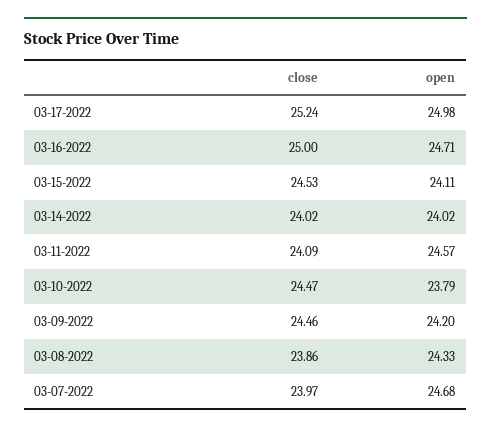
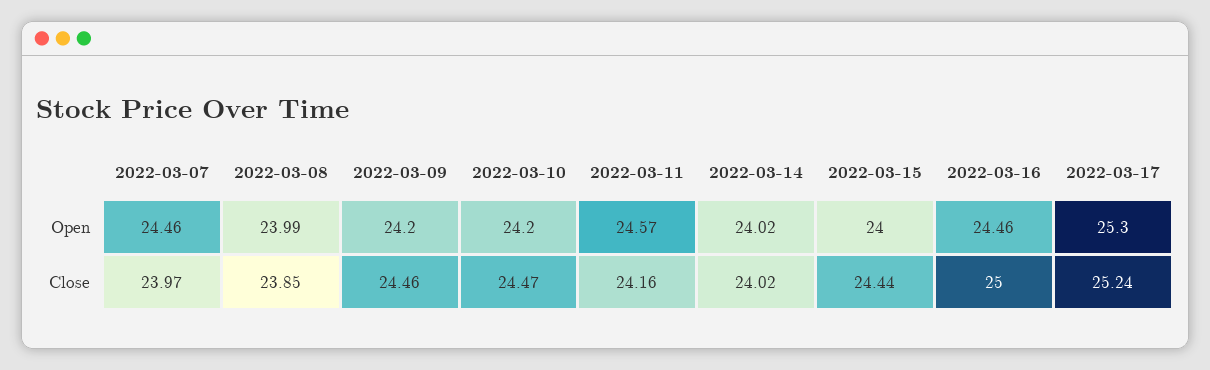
  {
    "close": {
      "03-17-2022": 25.24,
      "03-16-2022": 25,
-     "03-15-2022": 24.53,
+     "03-15-2022": 24.44,
      "03-14-2022": 24.02,
-     "03-11-2022": 24.09,
+     "03-11-2022": 24.16,
      "03-10-2022": 24.47,
      "03-09-2022": 24.46,
-     "03-08-2022": 23.86,
+     "03-08-2022": 23.85,
      "03-07-2022": 23.97
    },
    "open": {
-     "03-17-2022": 24.98,
+     "03-17-2022": 25.3,
-     "03-16-2022": 24.71,
+     "03-16-2022": 24.46,
-     "03-15-2022": 24.11,
+     "03-15-2022": 24,
      "03-14-2022": 24.02,
      "03-11-2022": 24.57,
-     "03-10-2022": 23.79,
+     "03-10-2022": 24.2,
      "03-09-2022": 24.2,
-     "03-08-2022": 24.33,
+     "03-08-2022": 23.99,
-     "03-07-2022": 24.68
+     "03-07-2022": 24.46
    }
  }

